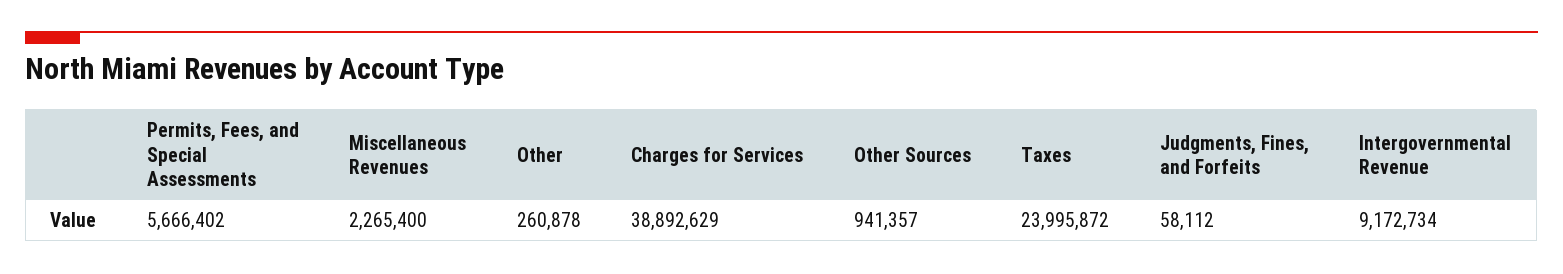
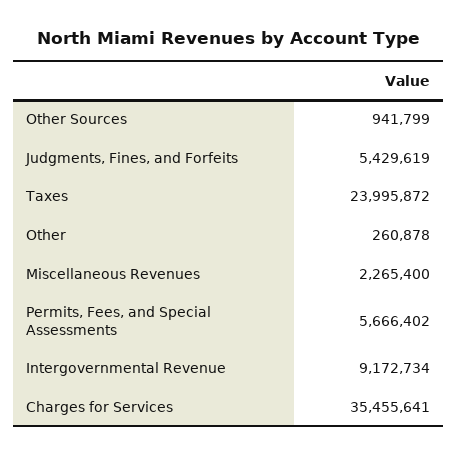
  {
    "Permits, Fees, and Special Assessments": 5666402,
    "Miscellaneous Revenues": 2265400,
    "Other": 260878,
-   "Charges for Services": 38892629,
+   "Charges for Services": 35455641,
-   "Other Sources": 941357,
+   "Other Sources": 941799,
    "Taxes": 23995872,
-   "Judgments, Fines, and Forfeits": 58112,
+   "Judgments, Fines, and Forfeits": 5429619,
    "Intergovernmental Revenue": 9172734
  }

